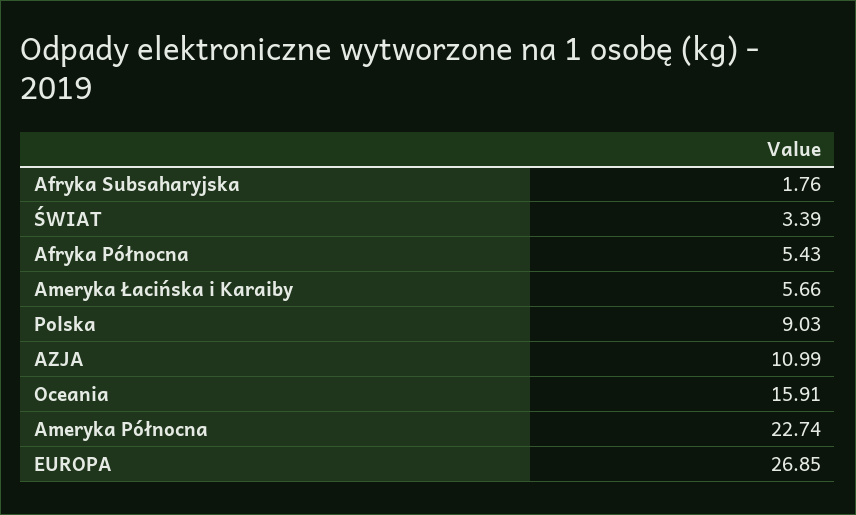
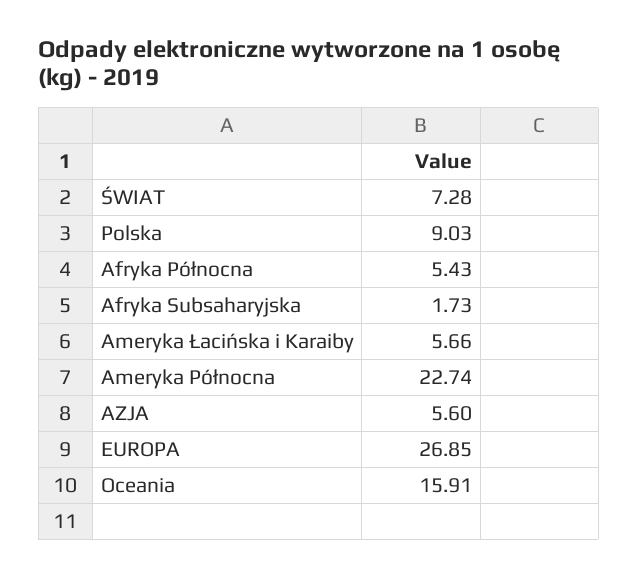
  {
-   "Afryka Subsaharyjska": 1.76,
+   "Afryka Subsaharyjska": 1.73,
-   "ŚWIAT": 3.39,
+   "ŚWIAT": 7.28,
    "Afryka Północna": 5.43,
    "Ameryka Łacińska i Karaiby": 5.66,
    "Polska": 9.03,
-   "AZJA": 10.99,
+   "AZJA": 5.6,
    "Oceania": 15.91,
    "Ameryka Północna": 22.74,
    "EUROPA": 26.85
  }

